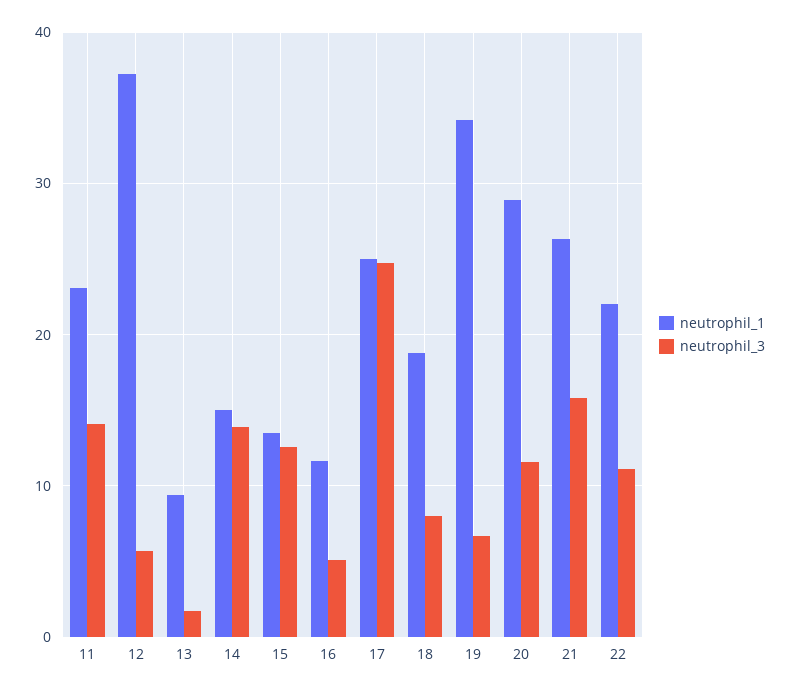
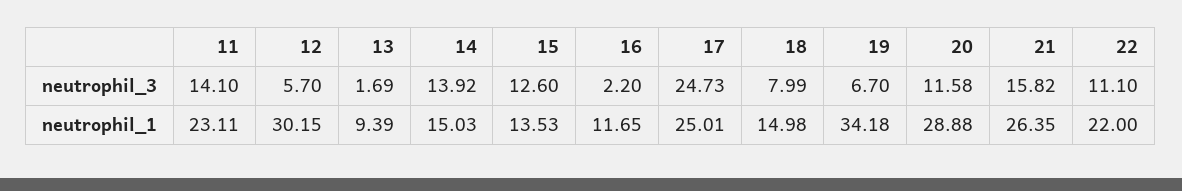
  {
    "neutrophil_1": {
      "11": 23.11,
-     "12": 37,
+     "12": 30.15,
      "13": 9.39,
      "14": 15.03,
      "15": 13.53,
      "16": 11.65,
      "17": 25.01,
-     "18": 19,
+     "18": 14.98,
      "19": 34.18,
      "20": 28.88,
      "21": 26.35,
      "22": 22
    },
    "neutrophil_3": {
      "11": 14.1,
      "12": 5.7,
      "13": 1.69,
      "14": 13.92,
      "15": 12.6,
-     "16": 5,
+     "16": 2.2,
      "17": 24.73,
      "18": 7.99,
      "19": 6.7,
      "20": 11.58,
      "21": 15.82,
      "22": 11.1
    }
  }

